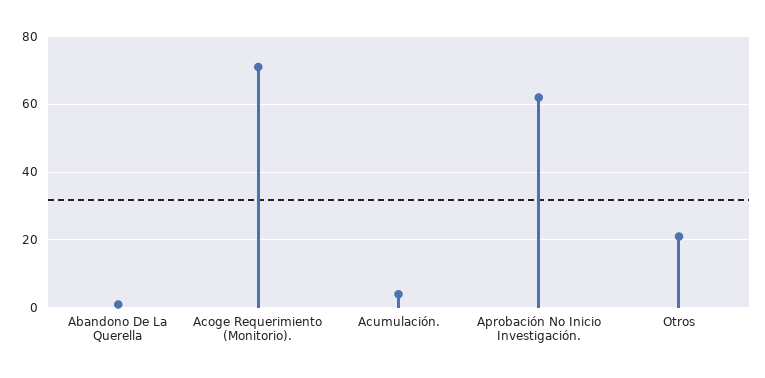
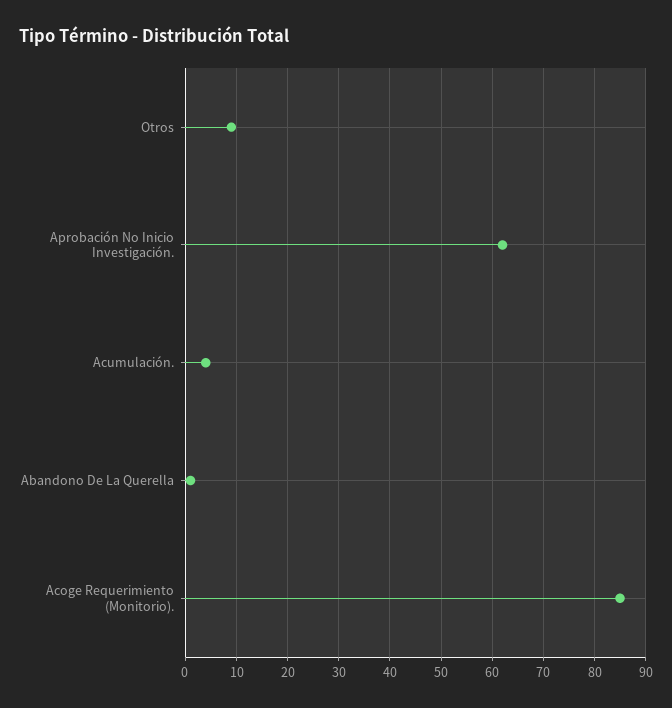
  {
    "Abandono De La Querella": 0,
-   "Acoge Requerimiento (Monitorio).": 70,
+   "Acoge Requerimiento (Monitorio).": 85,
    "Acumulación.": 5,
    "Aprobación No Inicio Investigación.": 60,
-   "Otros": 20
+   "Otros": 10
  }

